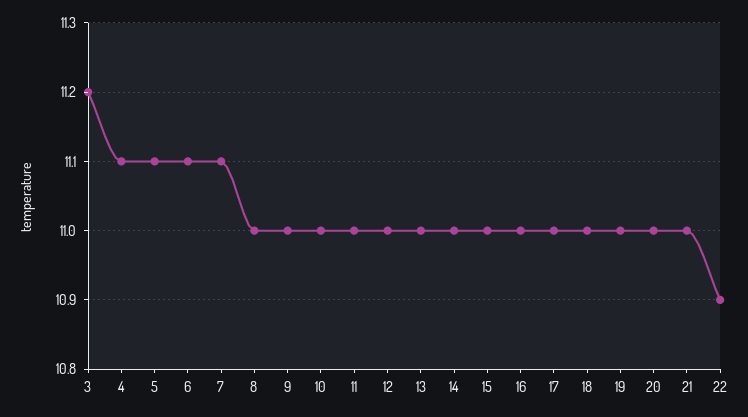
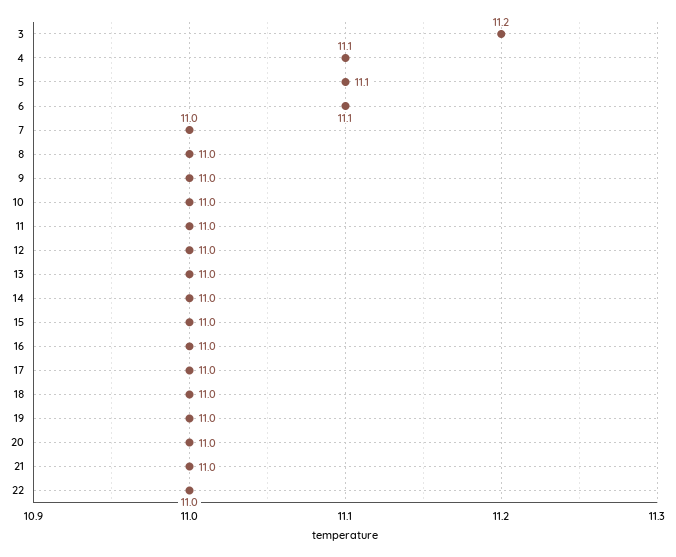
  {
    "3": 11.2,
    "4": 11.1,
    "5": 11.1,
    "6": 11.1,
-   "7": 11.1,
+   "7": 11,
    "8": 11,
    "9": 11,
    "10": 11,
    "11": 11,
    "12": 11,
    "13": 11,
    "14": 11,
    "15": 11,
    "16": 11,
    "17": 11,
    "18": 11,
    "19": 11,
    "20": 11,
    "21": 11,
-   "22": 10.9
+   "22": 11
  }

